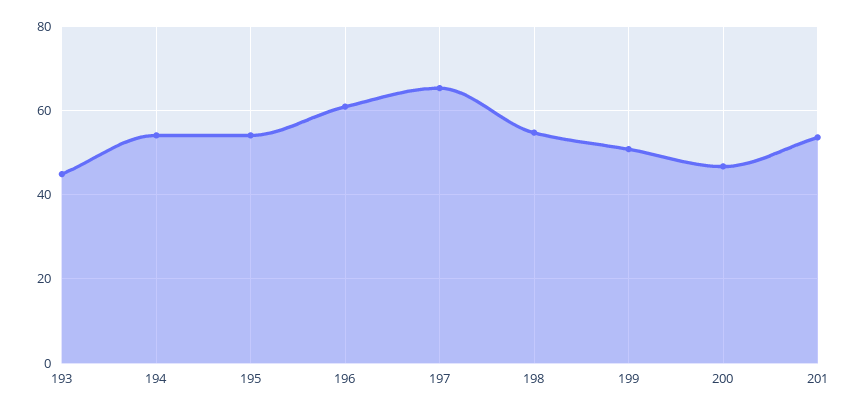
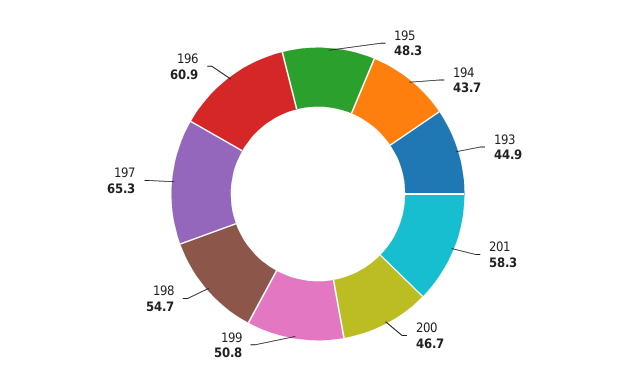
  {
    "193": 44.9,
-   "194": 54,
+   "194": 43.7,
-   "195": 54,
+   "195": 48.3,
    "196": 60.9,
    "197": 65.3,
    "198": 54.7,
    "199": 50.8,
    "200": 46.7,
-   "201": 54
+   "201": 58.3
  }

